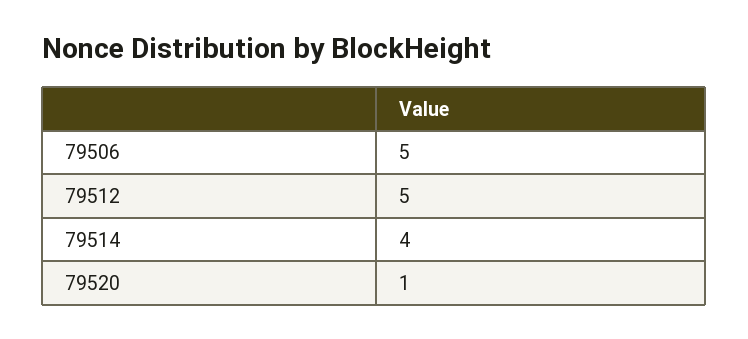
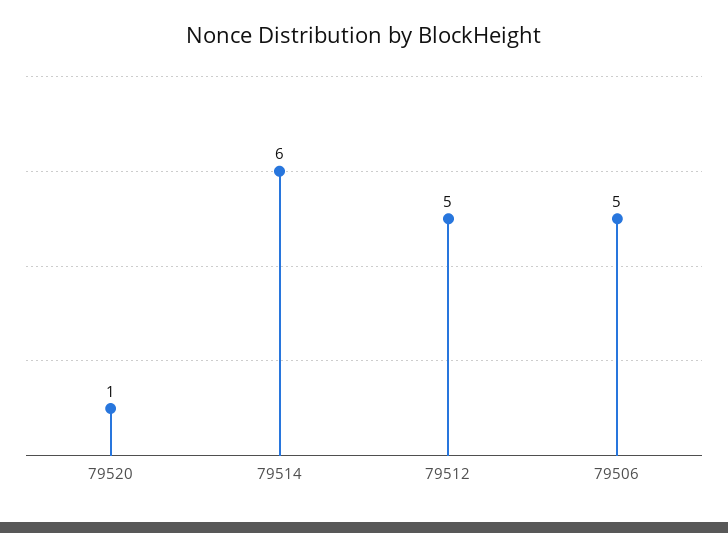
  {
    "79506": 5,
    "79512": 5,
-   "79514": 4,
+   "79514": 6,
    "79520": 1
  }

